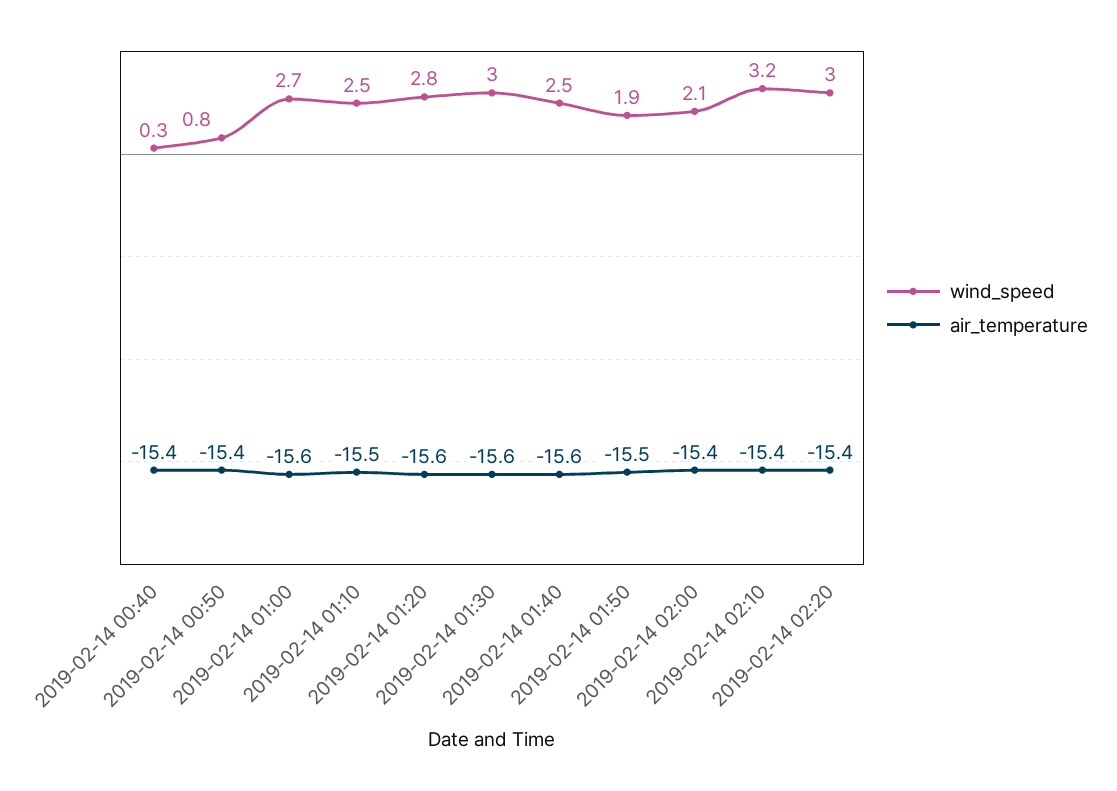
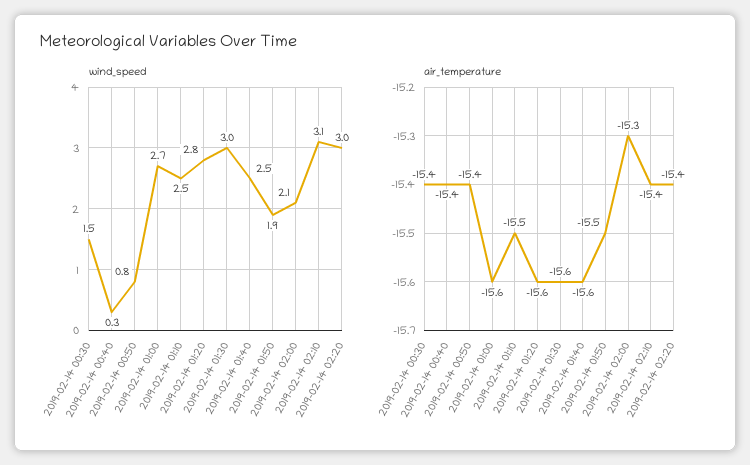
  {
    "wind_speed": {
      "2019-02-14 00:40": 0.3,
      "2019-02-14 00:50": 0.8,
      "2019-02-14 01:00": 2.7,
      "2019-02-14 01:10": 2.5,
      "2019-02-14 01:20": 2.8,
      "2019-02-14 01:30": 3,
      "2019-02-14 01:40": 2.5,
      "2019-02-14 01:50": 1.9,
      "2019-02-14 02:00": 2.1,
-     "2019-02-14 02:10": 3.2,
+     "2019-02-14 02:10": 3.1,
-     "2019-02-14 02:20": 3
+     "2019-02-14 02:20": 3,
+     "2019-02-14 00:30": 1.5
    },
    "air_temperature": {
      "2019-02-14 00:40": -15.4,
      "2019-02-14 00:50": -15.4,
      "2019-02-14 01:00": -15.6,
      "2019-02-14 01:10": -15.5,
      "2019-02-14 01:20": -15.6,
      "2019-02-14 01:30": -15.6,
      "2019-02-14 01:40": -15.6,
      "2019-02-14 01:50": -15.5,
-     "2019-02-14 02:00": -15.4,
+     "2019-02-14 02:00": -15.3,
      "2019-02-14 02:10": -15.4,
-     "2019-02-14 02:20": -15.4
+     "2019-02-14 02:20": -15.4,
+     "2019-02-14 00:30": -15.4
    }
  }

